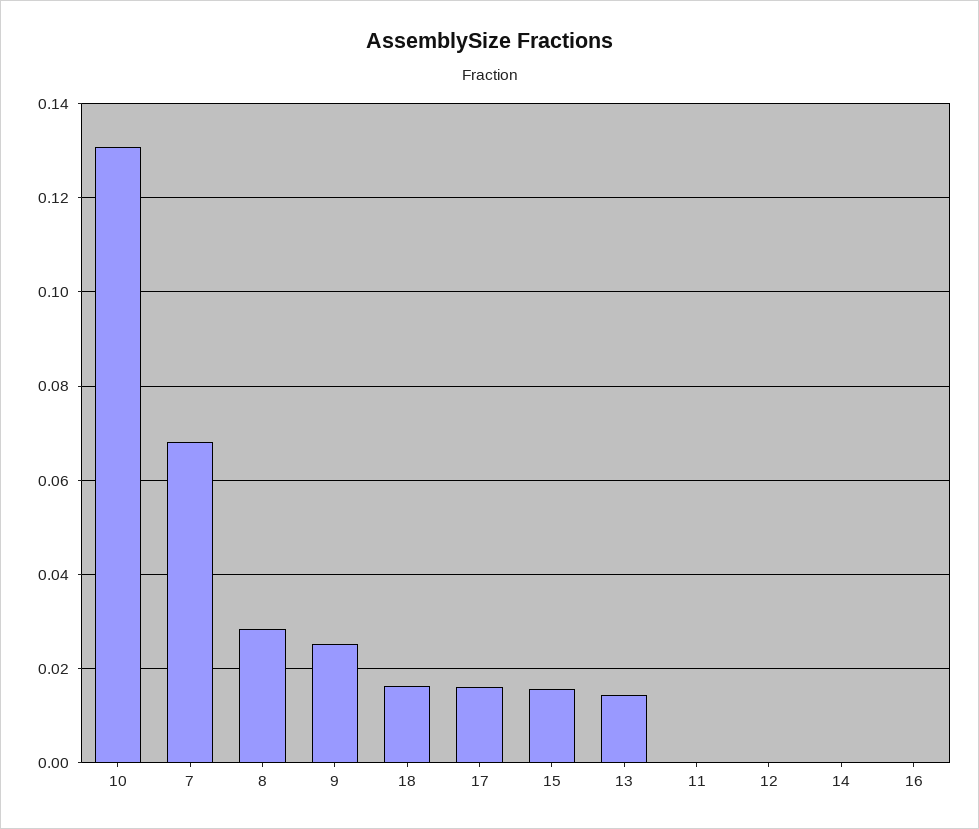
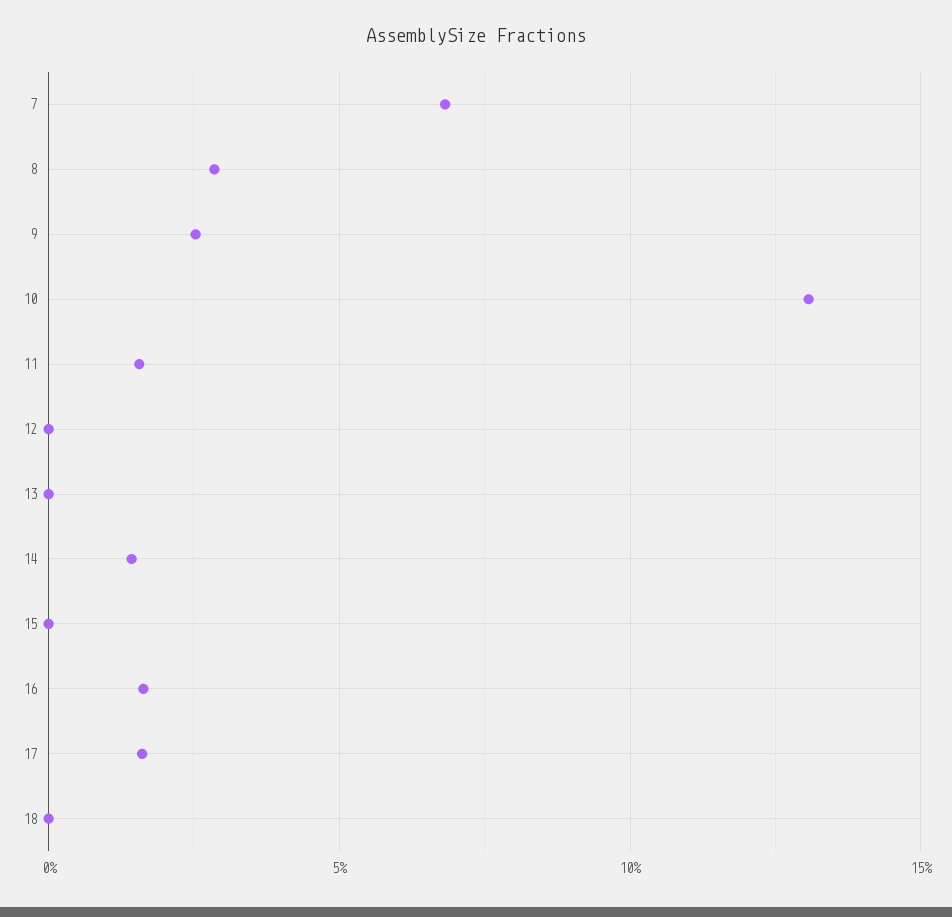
  {
    "10": 0.13,
    "7": 0.068,
    "8": 0.028,
    "9": 0.026,
-   "18": 0.016,
+   "18": 0,
    "17": 0.016,
-   "15": 0.016,
+   "15": 0,
-   "13": 0.014,
+   "13": 0,
-   "11": 0,
+   "11": 0.015,
    "12": 0,
-   "14": 0,
+   "14": 0.015,
-   "16": 0
+   "16": 0.015
  }

